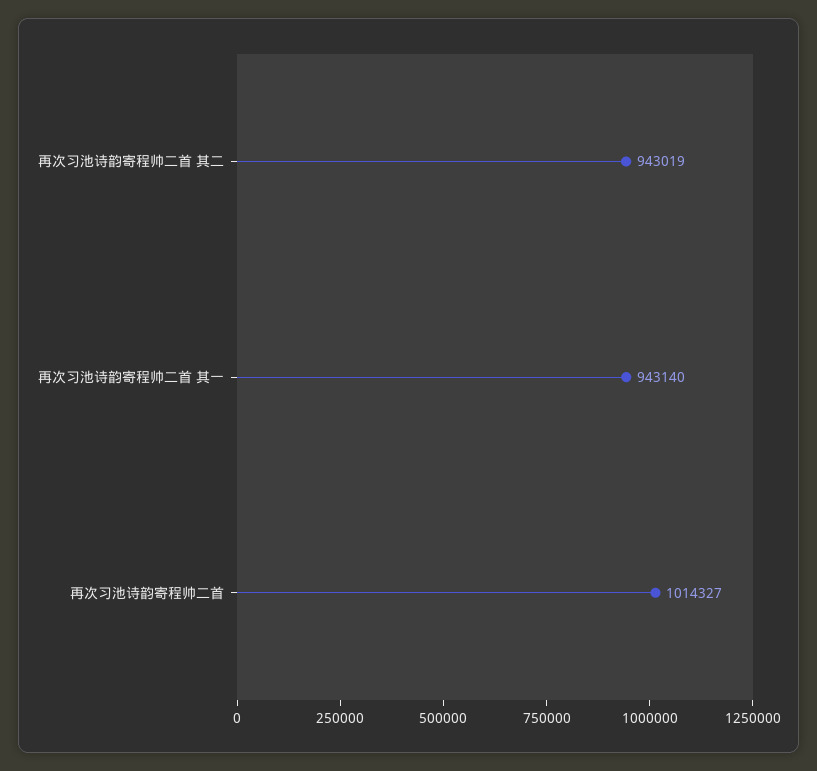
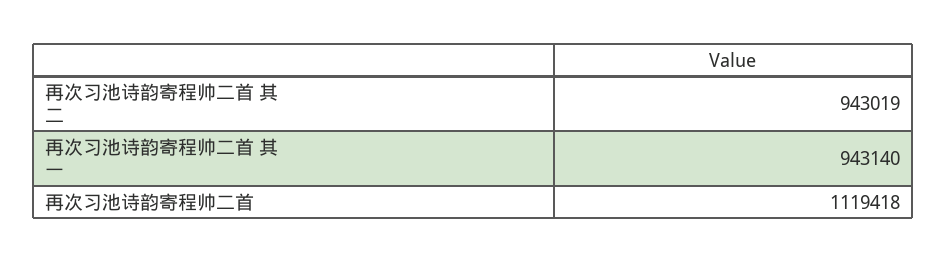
  {
    "再次习池诗韵寄程帅二首 其二": 943019,
    "再次习池诗韵寄程帅二首 其一": 943140,
-   "再次习池诗韵寄程帅二首": 1014327
+   "再次习池诗韵寄程帅二首": 1119418
  }

